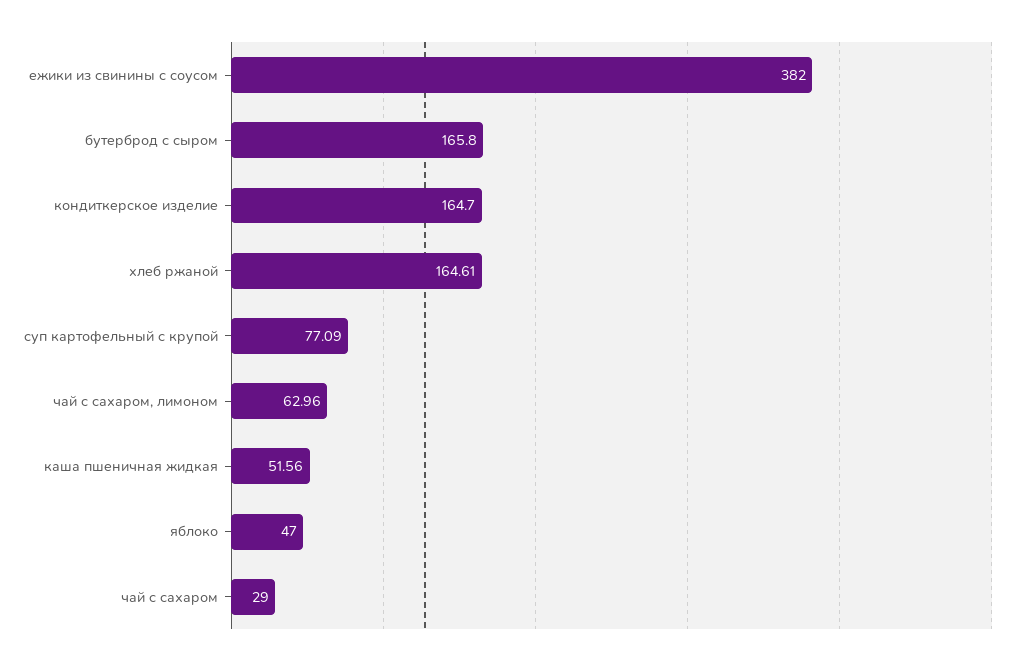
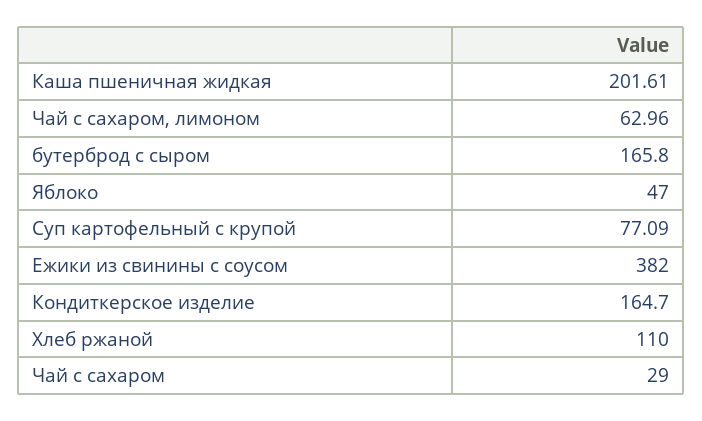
  {
    "ежики из свинины с соусом": 382,
    "бутерброд с сыром": 165.8,
    "кондиткерское изделие": 164.7,
-   "хлеб ржаной": 164.61,
+   "хлеб ржаной": 110,
    "суп картофельный с крупой": 77.09,
    "чай с сахаром, лимоном": 62.96,
-   "каша пшеничная жидкая": 51.56,
+   "каша пшеничная жидкая": 201.61,
    "яблоко": 47,
    "чай с сахаром": 29
  }

